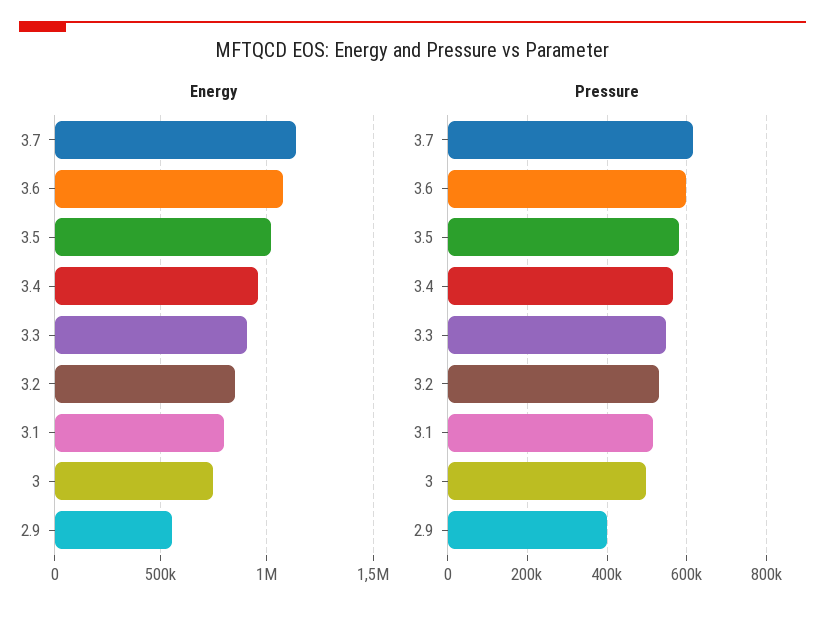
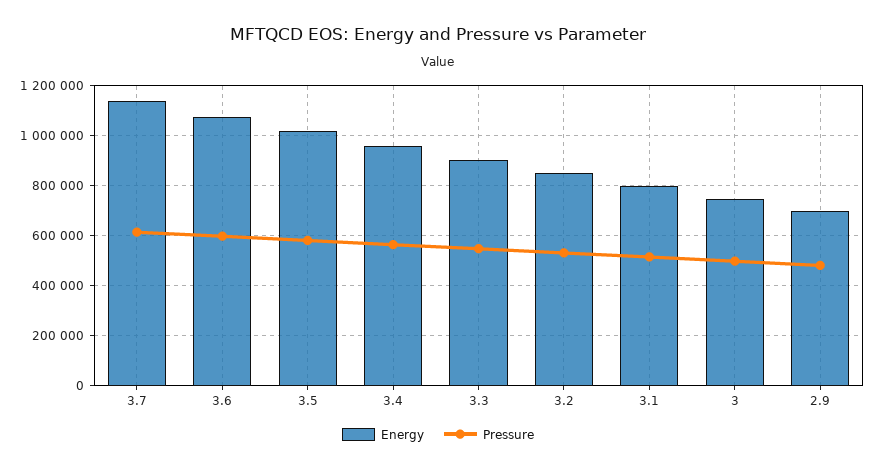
  {
    "Energy": {
      "3.7": 1125000,
      "3.6": 1075000,
      "3.5": 1025000,
      "3.4": 950000,
      "3.3": 900000,
      "3.2": 850000,
      "3.1": 800000,
      "3": 750000,
-     "2.9": 550000
+     "2.9": 700000
    },
    "Pressure": {
      "3.7": 620000,
      "3.6": 600000,
      "3.5": 580000,
      "3.4": 560000,
      "3.3": 540000,
      "3.2": 540000,
      "3.1": 520000,
      "3": 500000,
-     "2.9": 400000
+     "2.9": 475000
    }
  }

